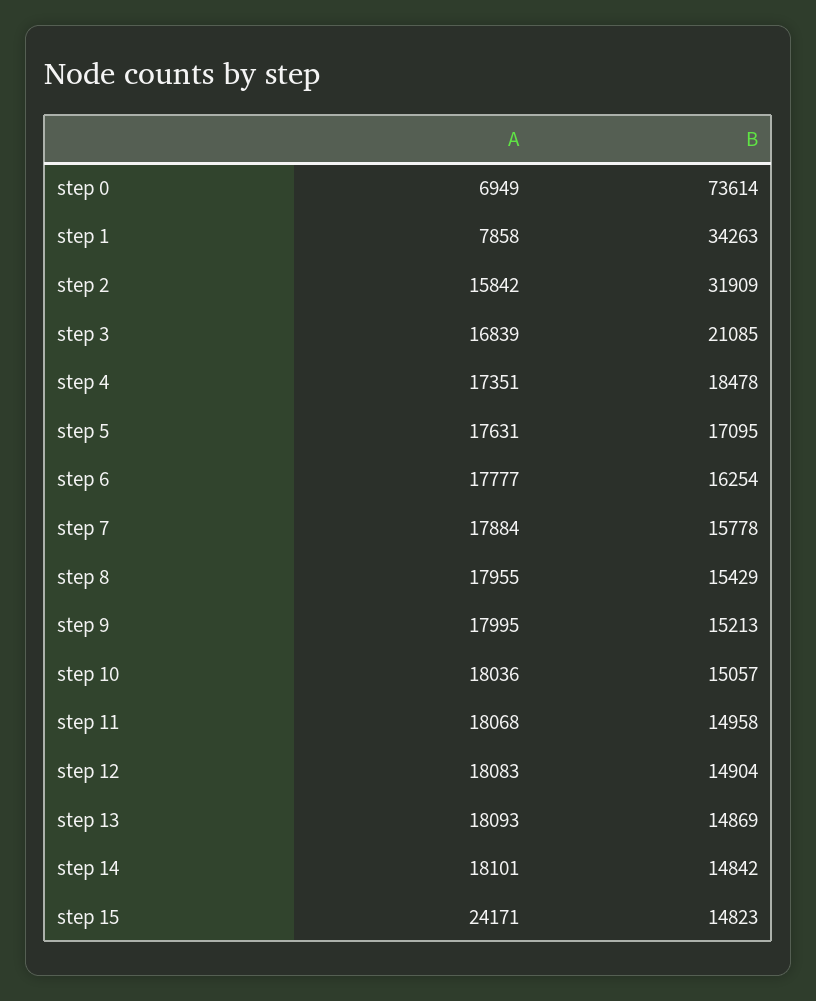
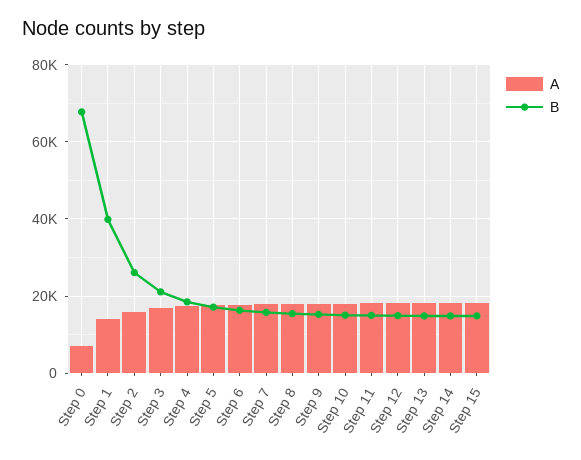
  {
    "A": {
      "step 0": 6949,
-     "step 1": 7858,
+     "step 1": 14000,
      "step 2": 15842,
      "step 3": 16839,
      "step 4": 17351,
      "step 5": 17631,
      "step 6": 17777,
      "step 7": 17884,
      "step 8": 17955,
      "step 9": 17995,
      "step 10": 18036,
      "step 11": 18068,
      "step 12": 18083,
      "step 13": 18093,
      "step 14": 18101,
-     "step 15": 24171
+     "step 15": 18000
    },
    "B": {
-     "step 0": 73614,
+     "step 0": 68000,
-     "step 1": 34263,
+     "step 1": 40000,
-     "step 2": 31909,
+     "step 2": 26000,
      "step 3": 21085,
      "step 4": 18478,
      "step 5": 17095,
      "step 6": 16254,
      "step 7": 15778,
      "step 8": 15429,
      "step 9": 15213,
      "step 10": 15057,
      "step 11": 14958,
      "step 12": 14904,
      "step 13": 14869,
      "step 14": 14842,
      "step 15": 14823
    }
  }

